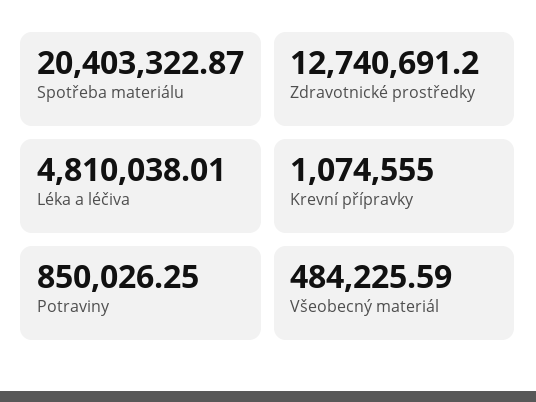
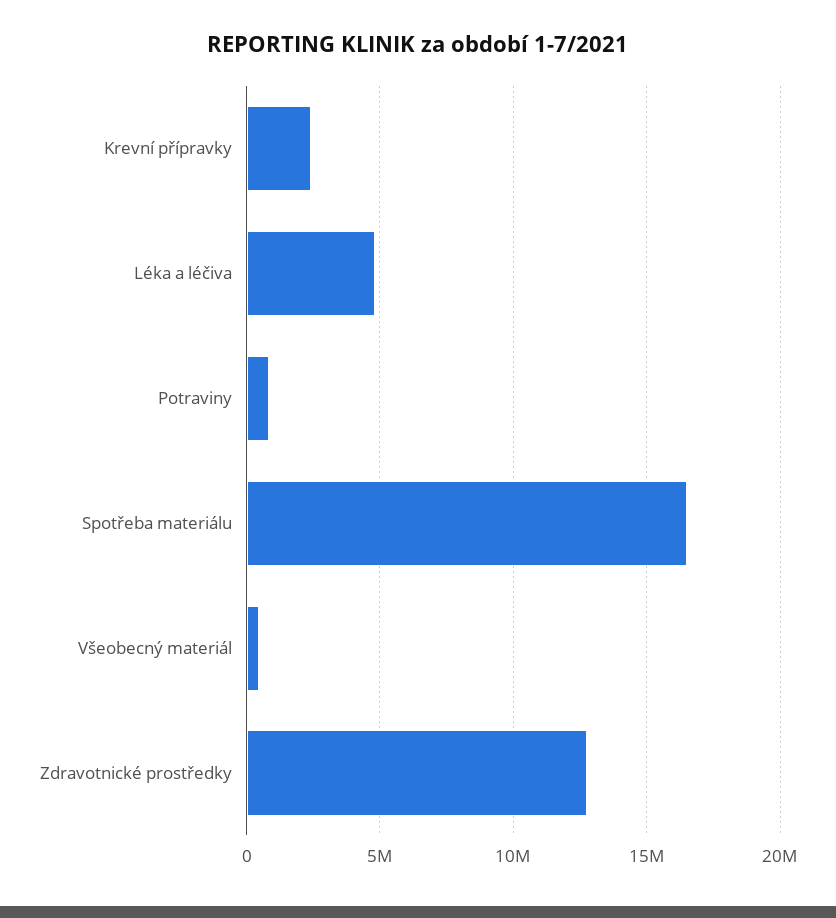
  {
-   "Spotřeba materiálu": 20403322.87,
+   "Spotřeba materiálu": 16500000,
    "Zdravotnické prostředky": 12740691.2,
    "Léka a léčiva": 4810038.01,
-   "Krevní přípravky": 1074555,
+   "Krevní přípravky": 2500000,
    "Potraviny": 850026.25,
    "Všeobecný materiál": 484225.59
  }

